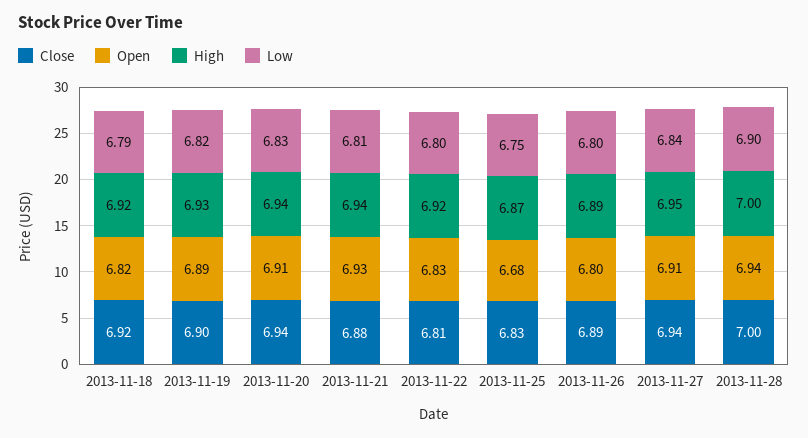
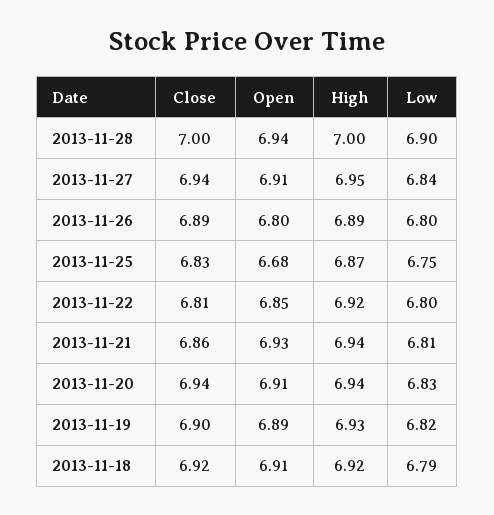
  {
    "Close": {
      "2013-11-18": 6.92,
      "2013-11-19": 6.9,
      "2013-11-20": 6.94,
-     "2013-11-21": 6.88,
+     "2013-11-21": 6.86,
      "2013-11-22": 6.81,
      "2013-11-25": 6.83,
      "2013-11-26": 6.89,
      "2013-11-27": 6.94,
      "2013-11-28": 7
    },
    "Open": {
-     "2013-11-18": 6.82,
+     "2013-11-18": 6.91,
      "2013-11-19": 6.89,
      "2013-11-20": 6.91,
      "2013-11-21": 6.93,
-     "2013-11-22": 6.83,
+     "2013-11-22": 6.85,
      "2013-11-25": 6.68,
      "2013-11-26": 6.8,
      "2013-11-27": 6.91,
      "2013-11-28": 6.94
    },
    "High": {
      "2013-11-18": 6.92,
      "2013-11-19": 6.93,
      "2013-11-20": 6.94,
      "2013-11-21": 6.94,
      "2013-11-22": 6.92,
      "2013-11-25": 6.87,
      "2013-11-26": 6.89,
      "2013-11-27": 6.95,
      "2013-11-28": 7
    },
    "Low": {
      "2013-11-18": 6.79,
      "2013-11-19": 6.82,
      "2013-11-20": 6.83,
      "2013-11-21": 6.81,
      "2013-11-22": 6.8,
      "2013-11-25": 6.75,
      "2013-11-26": 6.8,
      "2013-11-27": 6.84,
      "2013-11-28": 6.9
    }
  }

